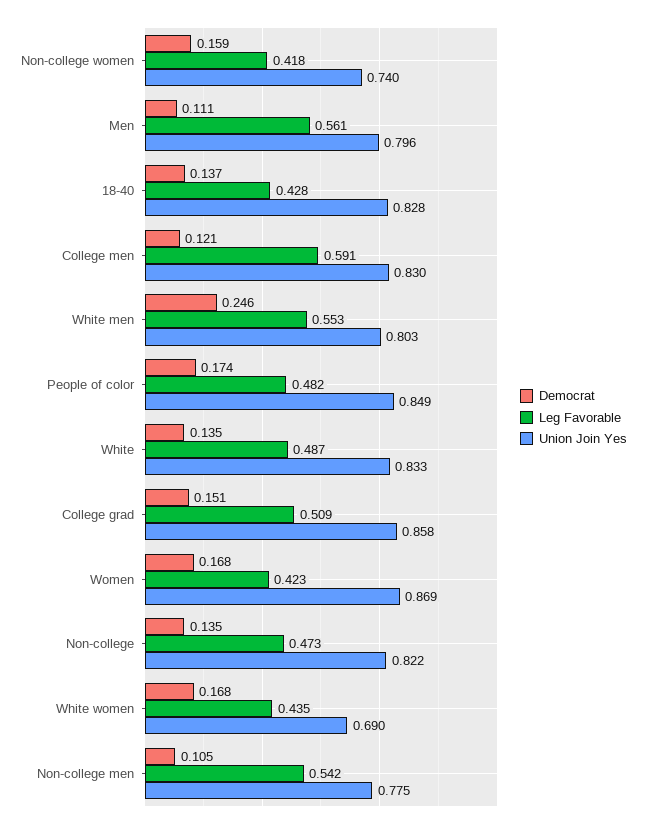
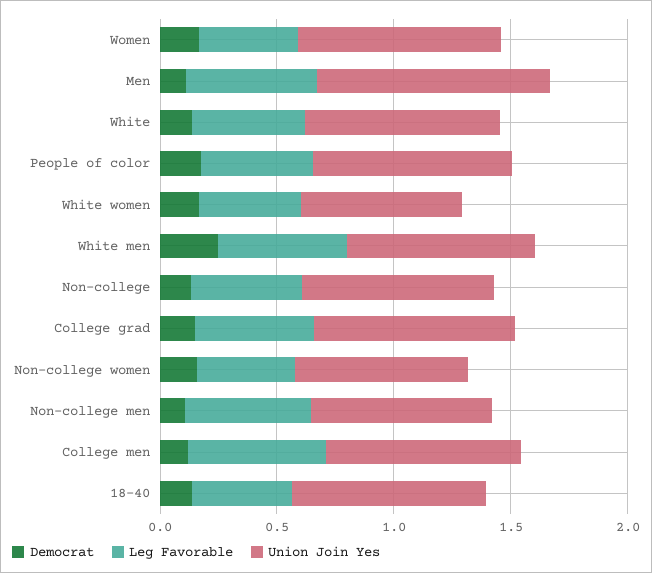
  {
    "Democrat": {
      "Non-college women": 0.159,
      "Men": 0.111,
      "18-40": 0.137,
      "College men": 0.121,
      "White men": 0.246,
      "People of color": 0.174,
      "White": 0.135,
      "College grad": 0.151,
      "Women": 0.168,
      "Non-college": 0.135,
      "White women": 0.168,
      "Non-college men": 0.105
    },
    "Leg Favorable": {
      "Non-college women": 0.418,
      "Men": 0.561,
      "18-40": 0.428,
      "College men": 0.591,
      "White men": 0.553,
      "People of color": 0.482,
      "White": 0.487,
      "College grad": 0.509,
      "Women": 0.423,
      "Non-college": 0.473,
      "White women": 0.435,
      "Non-college men": 0.542
    },
    "Union Join Yes": {
      "Non-college women": 0.74,
-     "Men": 0.796,
+     "Men": 1,
      "18-40": 0.828,
      "College men": 0.83,
      "White men": 0.803,
      "People of color": 0.849,
      "White": 0.833,
      "College grad": 0.858,
      "Women": 0.869,
      "Non-college": 0.822,
      "White women": 0.69,
      "Non-college men": 0.775
    }
  }

